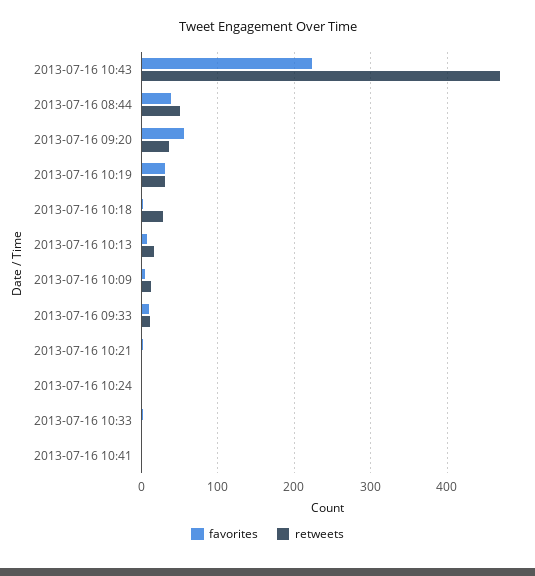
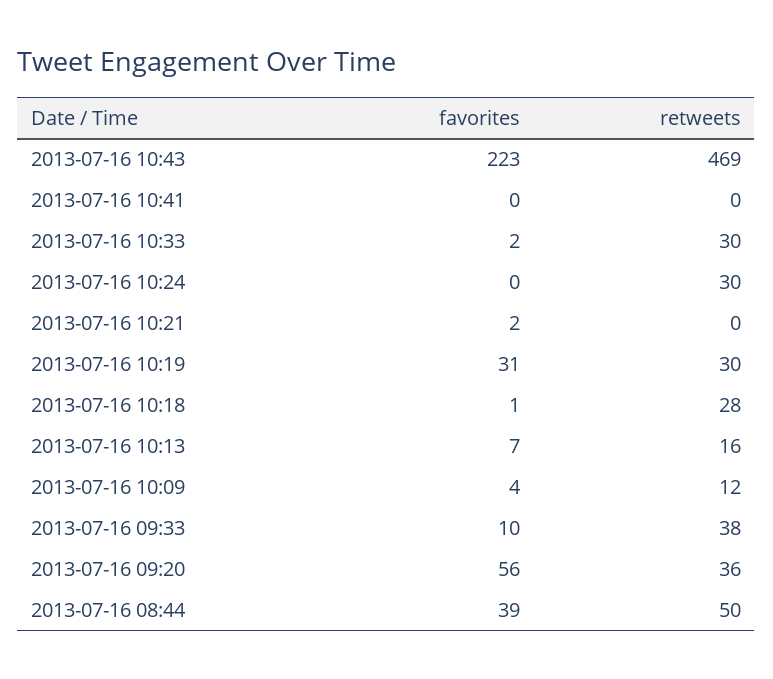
  {
    "favorites": {
      "2013-07-16 10:43": 223,
      "2013-07-16 08:44": 39,
      "2013-07-16 09:20": 56,
      "2013-07-16 10:19": 31,
      "2013-07-16 10:18": 1,
      "2013-07-16 10:13": 7,
      "2013-07-16 10:09": 4,
      "2013-07-16 09:33": 10,
      "2013-07-16 10:21": 2,
      "2013-07-16 10:24": 0,
      "2013-07-16 10:33": 2,
      "2013-07-16 10:41": 0
    },
    "retweets": {
      "2013-07-16 10:43": 469,
      "2013-07-16 08:44": 50,
      "2013-07-16 09:20": 36,
      "2013-07-16 10:19": 30,
      "2013-07-16 10:18": 28,
      "2013-07-16 10:13": 16,
      "2013-07-16 10:09": 12,
-     "2013-07-16 09:33": 10,
+     "2013-07-16 09:33": 38,
      "2013-07-16 10:21": 0,
-     "2013-07-16 10:24": 0,
+     "2013-07-16 10:24": 30,
-     "2013-07-16 10:33": 0,
+     "2013-07-16 10:33": 30,
      "2013-07-16 10:41": 0
    }
  }

